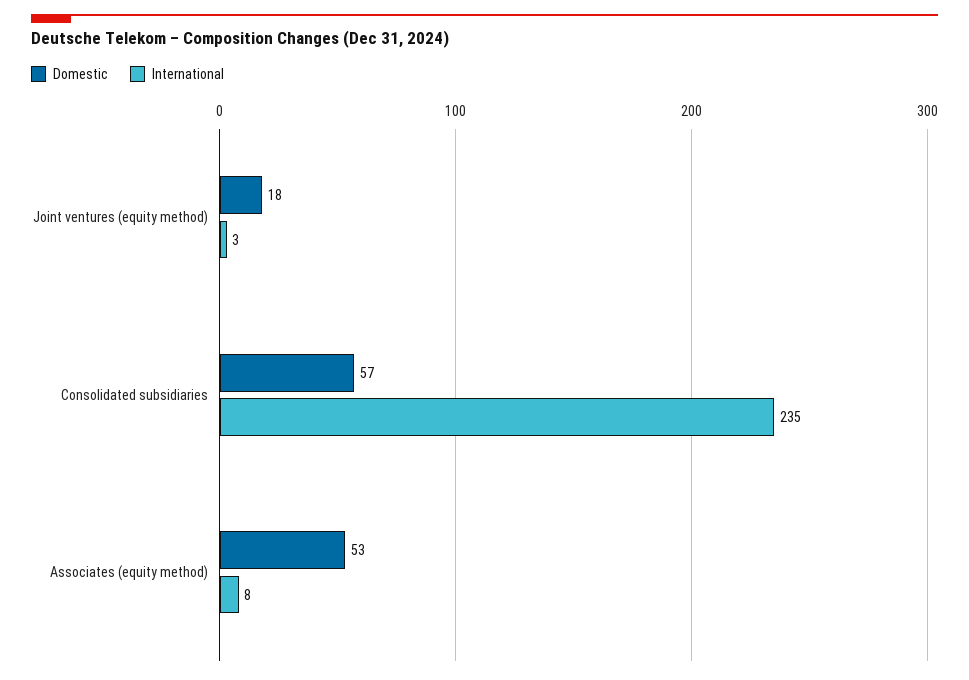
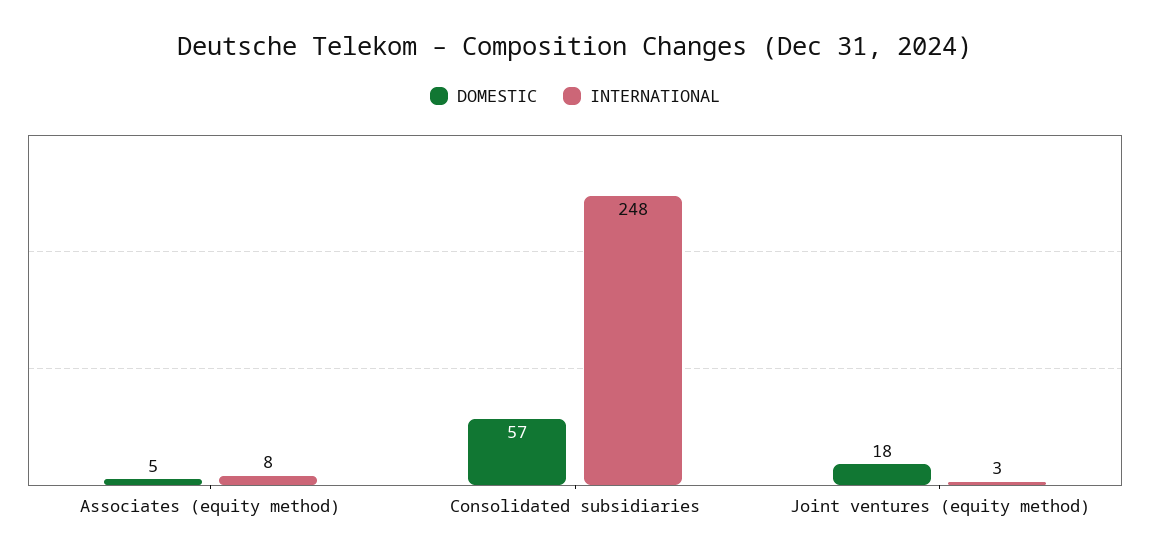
  {
    "Domestic": {
      "Joint ventures (equity method)": 18,
      "Consolidated subsidiaries": 57,
-     "Associates (equity method)": 53
+     "Associates (equity method)": 5
    },
    "International": {
      "Joint ventures (equity method)": 3,
-     "Consolidated subsidiaries": 235,
+     "Consolidated subsidiaries": 248,
      "Associates (equity method)": 8
    }
  }

